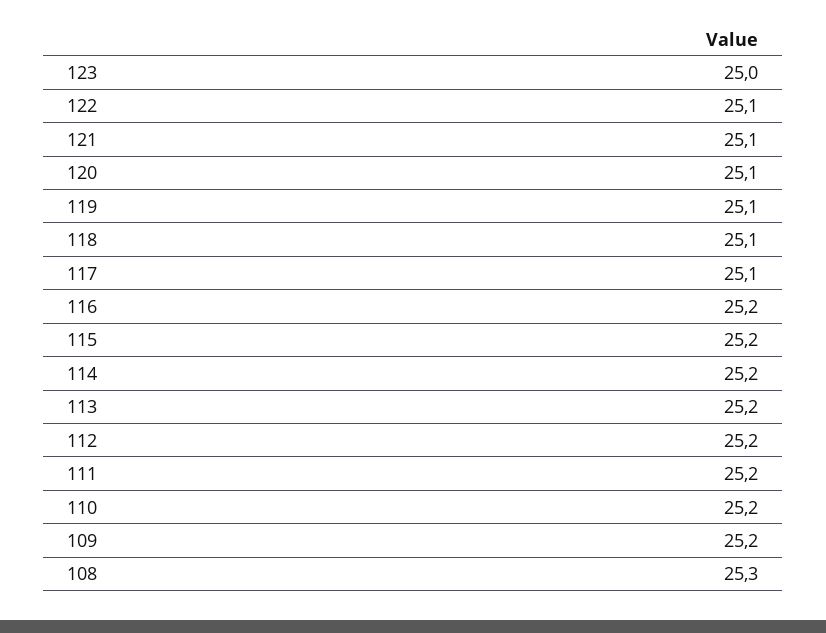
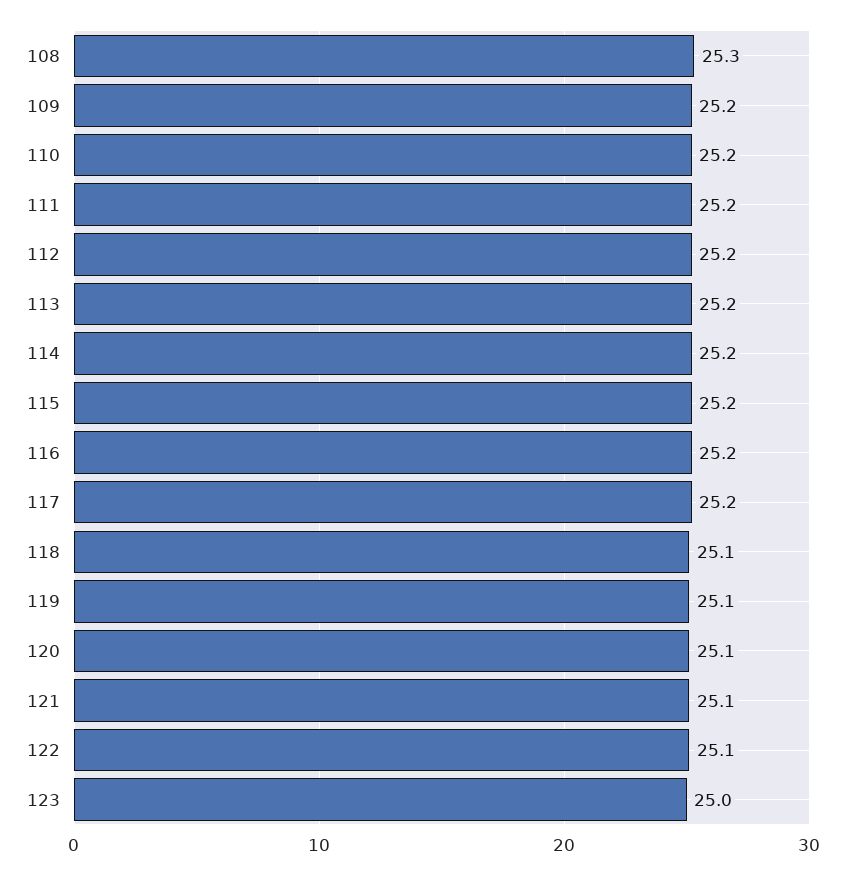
  {
    "123": 25,
    "122": 25.1,
    "121": 25.1,
    "120": 25.1,
    "119": 25.1,
    "118": 25.1,
-   "117": 25.1,
+   "117": 25.2,
    "116": 25.2,
    "115": 25.2,
    "114": 25.2,
    "113": 25.2,
    "112": 25.2,
    "111": 25.2,
    "110": 25.2,
    "109": 25.2,
    "108": 25.3
  }

